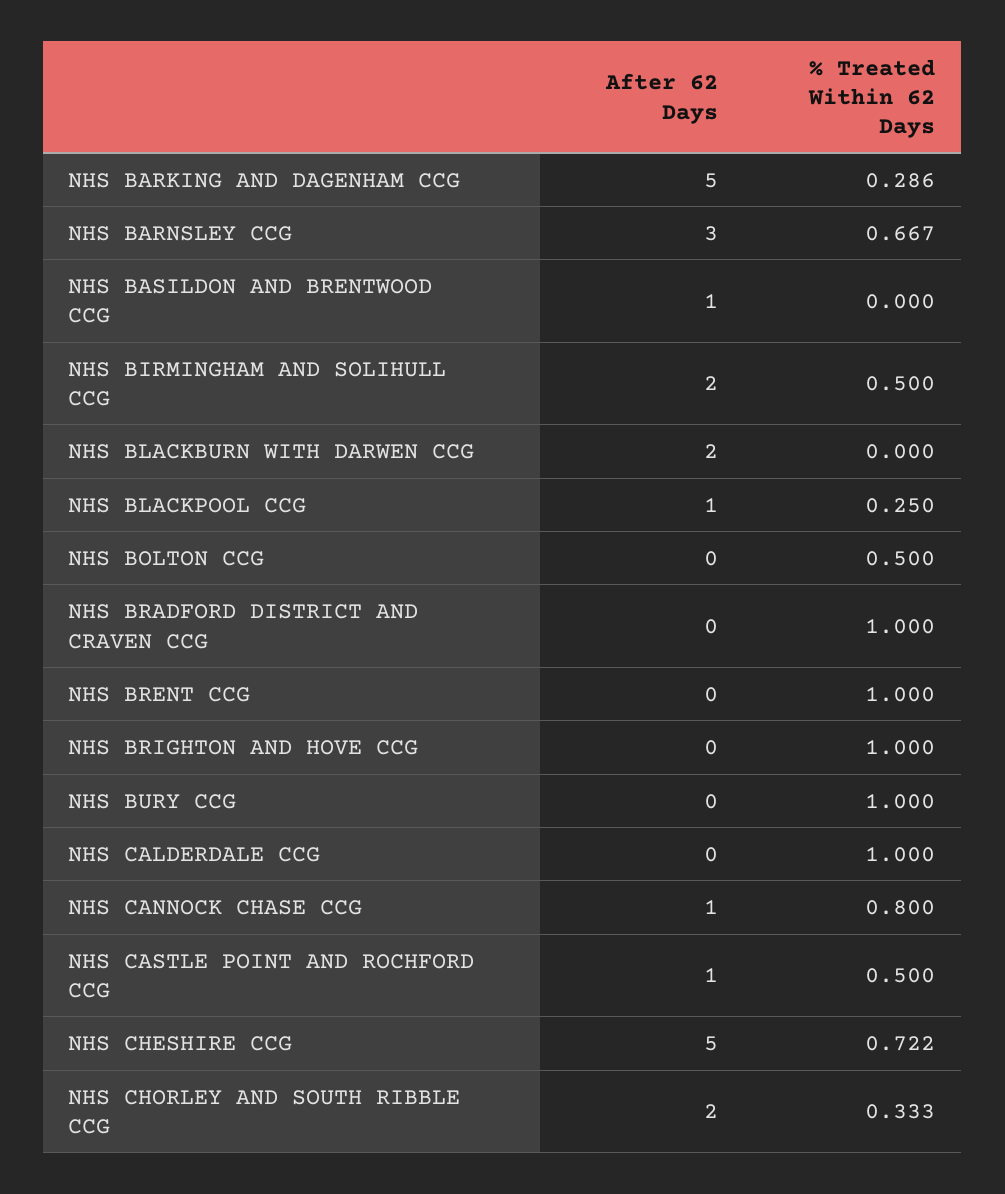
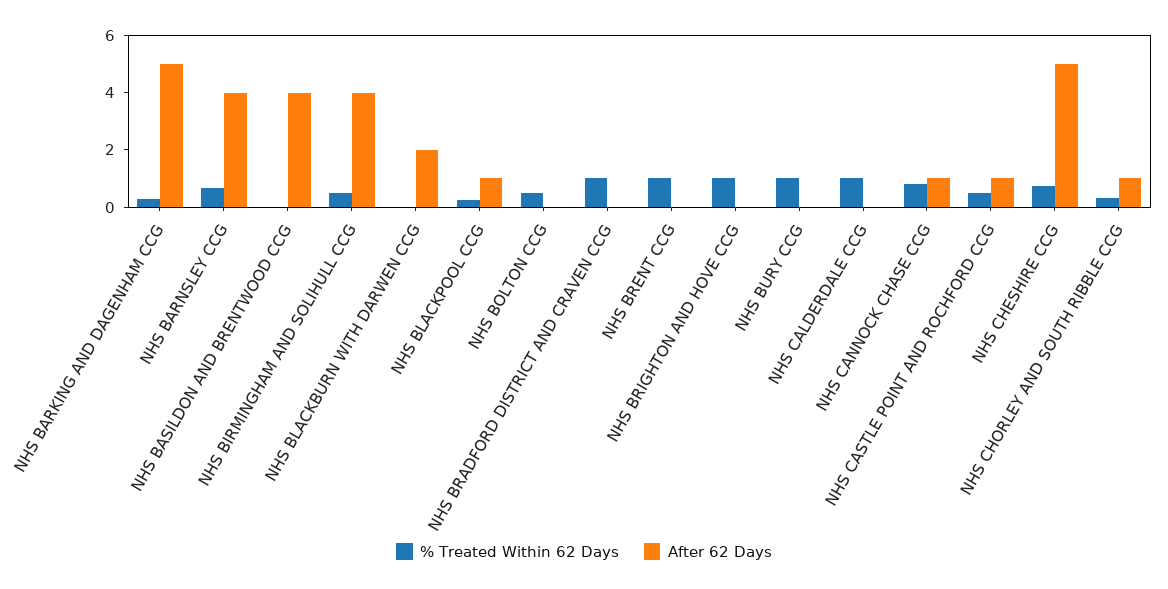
  {
    "After 62 Days": {
      "NHS BARKING AND DAGENHAM CCG": 5,
-     "NHS BARNSLEY CCG": 3,
+     "NHS BARNSLEY CCG": 4,
-     "NHS BASILDON AND BRENTWOOD CCG": 1,
+     "NHS BASILDON AND BRENTWOOD CCG": 4,
-     "NHS BIRMINGHAM AND SOLIHULL CCG": 2,
+     "NHS BIRMINGHAM AND SOLIHULL CCG": 4,
      "NHS BLACKBURN WITH DARWEN CCG": 2,
      "NHS BLACKPOOL CCG": 1,
      "NHS BOLTON CCG": 0,
      "NHS BRADFORD DISTRICT AND CRAVEN CCG": 0,
      "NHS BRENT CCG": 0,
      "NHS BRIGHTON AND HOVE CCG": 0,
      "NHS BURY CCG": 0,
      "NHS CALDERDALE CCG": 0,
      "NHS CANNOCK CHASE CCG": 1,
      "NHS CASTLE POINT AND ROCHFORD CCG": 1,
      "NHS CHESHIRE CCG": 5,
-     "NHS CHORLEY AND SOUTH RIBBLE CCG": 2
+     "NHS CHORLEY AND SOUTH RIBBLE CCG": 1
    },
    "% Treated Within 62 Days": {
      "NHS BARKING AND DAGENHAM CCG": 0.286,
      "NHS BARNSLEY CCG": 0.667,
      "NHS BASILDON AND BRENTWOOD CCG": 0,
      "NHS BIRMINGHAM AND SOLIHULL CCG": 0.5,
      "NHS BLACKBURN WITH DARWEN CCG": 0,
      "NHS BLACKPOOL CCG": 0.25,
      "NHS BOLTON CCG": 0.5,
      "NHS BRADFORD DISTRICT AND CRAVEN CCG": 1,
      "NHS BRENT CCG": 1,
      "NHS BRIGHTON AND HOVE CCG": 1,
      "NHS BURY CCG": 1,
      "NHS CALDERDALE CCG": 1,
      "NHS CANNOCK CHASE CCG": 0.8,
      "NHS CASTLE POINT AND ROCHFORD CCG": 0.5,
      "NHS CHESHIRE CCG": 0.722,
      "NHS CHORLEY AND SOUTH RIBBLE CCG": 0.333
    }
  }

